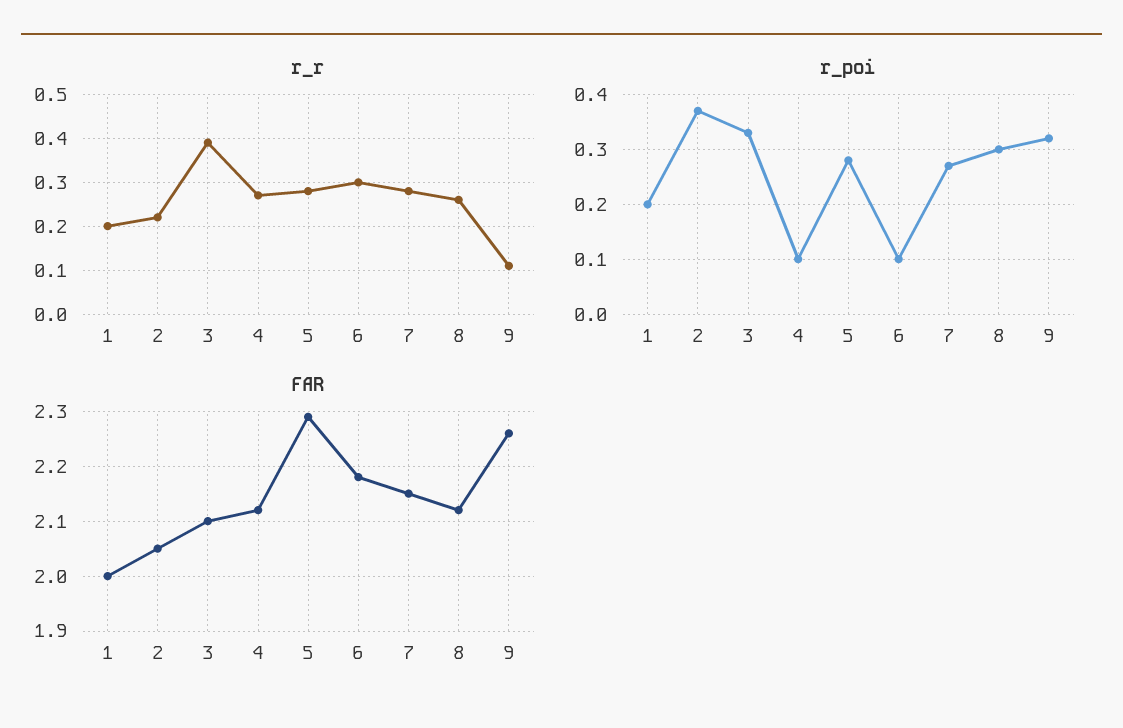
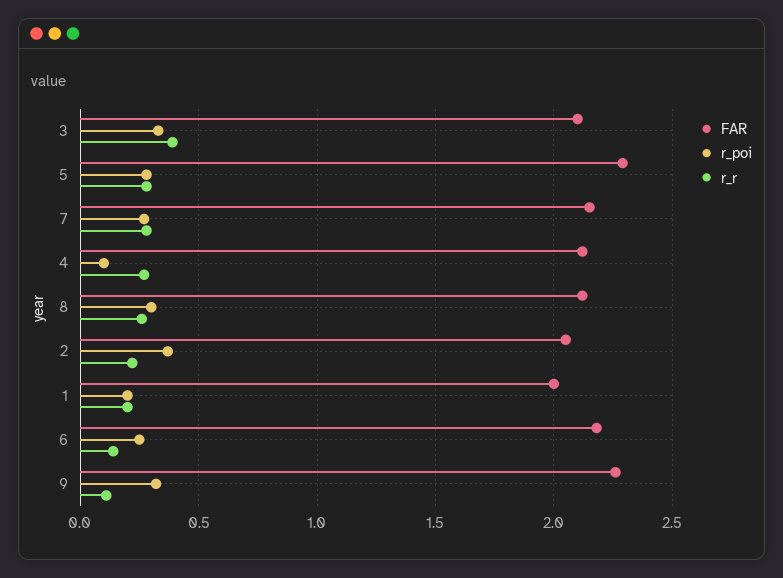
  {
    "r_r": {
      "1": 0.2,
      "2": 0.2,
      "3": 0.4,
      "4": 0.25,
      "5": 0.3,
-     "6": 0.3,
+     "6": 0.15,
      "7": 0.3,
      "8": 0.25,
      "9": 0.1
    },
    "r_poi": {
      "1": 0.2,
      "2": 0.35,
      "3": 0.35,
      "4": 0.1,
      "5": 0.3,
-     "6": 0.1,
+     "6": 0.25,
      "7": 0.25,
      "8": 0.3,
      "9": 0.3
    },
    "FAR": {
      "1": 2,
      "2": 2.05,
      "3": 2.1,
      "4": 2.1,
      "5": 2.3,
      "6": 2.2,
      "7": 2.15,
      "8": 2.1,
      "9": 2.25
    }
  }

